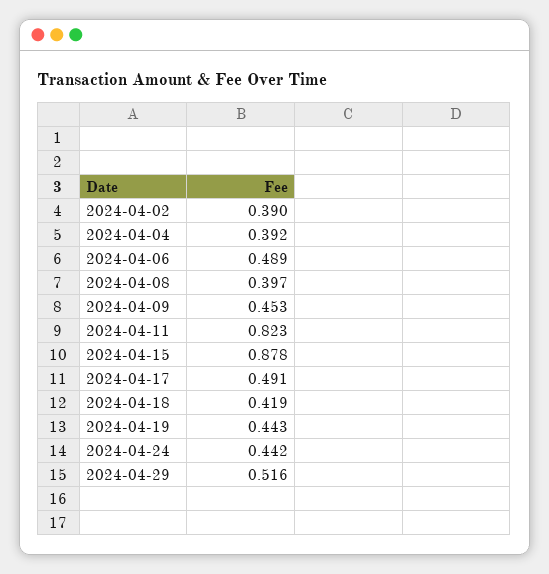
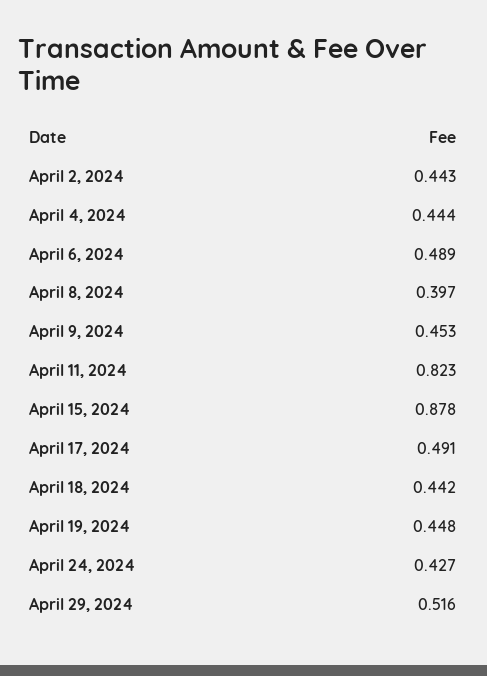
  {
-   "2024-04-02": 0.39,
+   "2024-04-02": 0.443,
-   "2024-04-04": 0.392,
+   "2024-04-04": 0.444,
    "2024-04-06": 0.489,
    "2024-04-08": 0.397,
    "2024-04-09": 0.453,
    "2024-04-11": 0.823,
    "2024-04-15": 0.878,
    "2024-04-17": 0.491,
-   "2024-04-18": 0.419,
+   "2024-04-18": 0.442,
-   "2024-04-19": 0.443,
+   "2024-04-19": 0.448,
-   "2024-04-24": 0.442,
+   "2024-04-24": 0.427,
    "2024-04-29": 0.516
  }

